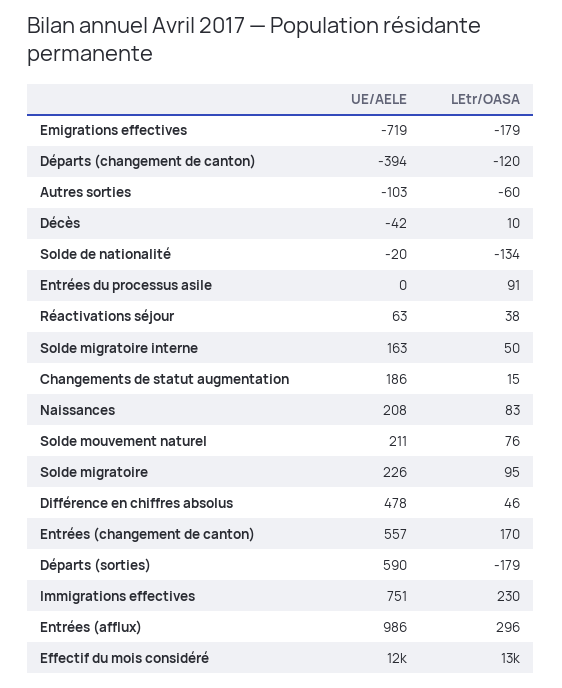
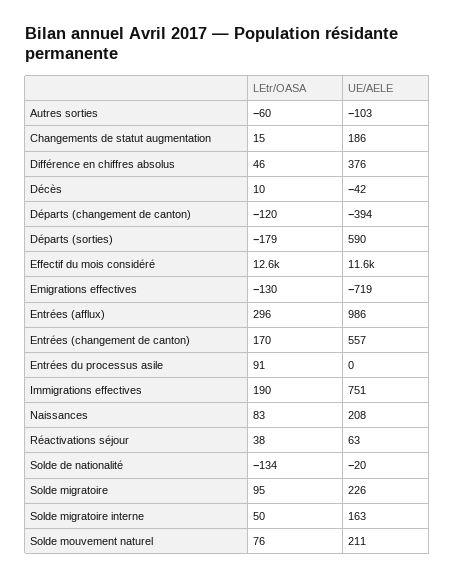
  {
    "UE/AELE": {
      "Emigrations effectives": -719,
      "Départs (changement de canton)": -394,
      "Autres sorties": -103,
      "Décès": -42,
      "Solde de nationalité": -20,
      "Entrées du processus asile": 0,
      "Réactivations séjour": 63,
      "Solde migratoire interne": 163,
      "Changements de statut augmentation": 186,
      "Naissances": 208,
      "Solde mouvement naturel": 211,
      "Solde migratoire": 226,
-     "Différence en chiffres absolus": 478,
+     "Différence en chiffres absolus": 376,
      "Entrées (changement de canton)": 557,
      "Départs (sorties)": 590,
      "Immigrations effectives": 751,
      "Entrées (afflux)": 986,
      "Effectif du mois considéré": 11600
    },
    "LEtr/OASA": {
-     "Emigrations effectives": -179,
+     "Emigrations effectives": -130,
      "Départs (changement de canton)": -120,
      "Autres sorties": -60,
      "Décès": 10,
      "Solde de nationalité": -134,
      "Entrées du processus asile": 91,
      "Réactivations séjour": 38,
      "Solde migratoire interne": 50,
      "Changements de statut augmentation": 15,
      "Naissances": 83,
      "Solde mouvement naturel": 76,
      "Solde migratoire": 95,
      "Différence en chiffres absolus": 46,
      "Entrées (changement de canton)": 170,
      "Départs (sorties)": -179,
-     "Immigrations effectives": 230,
+     "Immigrations effectives": 190,
      "Entrées (afflux)": 296,
      "Effectif du mois considéré": 12600
    }
  }

